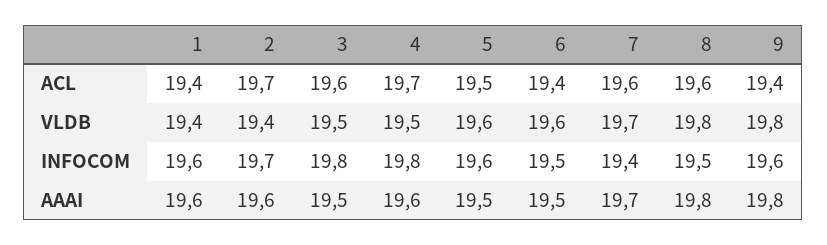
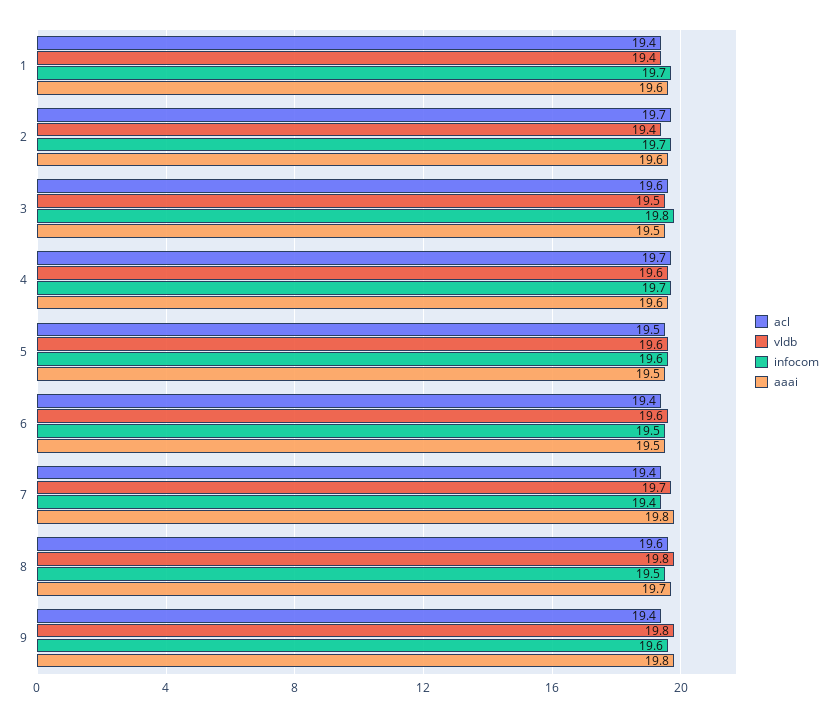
  {
    "ACL": {
      "1": 19.4,
      "2": 19.7,
      "3": 19.6,
      "4": 19.7,
      "5": 19.5,
      "6": 19.4,
-     "7": 19.6,
+     "7": 19.4,
      "8": 19.6,
      "9": 19.4
    },
    "VLDB": {
      "1": 19.4,
      "2": 19.4,
      "3": 19.5,
-     "4": 19.5,
+     "4": 19.6,
      "5": 19.6,
      "6": 19.6,
      "7": 19.7,
      "8": 19.8,
      "9": 19.8
    },
    "INFOCOM": {
-     "1": 19.6,
+     "1": 19.7,
      "2": 19.7,
      "3": 19.8,
-     "4": 19.8,
+     "4": 19.7,
      "5": 19.6,
      "6": 19.5,
      "7": 19.4,
      "8": 19.5,
      "9": 19.6
    },
    "AAAI": {
      "1": 19.6,
      "2": 19.6,
      "3": 19.5,
      "4": 19.6,
      "5": 19.5,
      "6": 19.5,
-     "7": 19.7,
+     "7": 19.8,
-     "8": 19.8,
+     "8": 19.7,
      "9": 19.8
    }
  }

